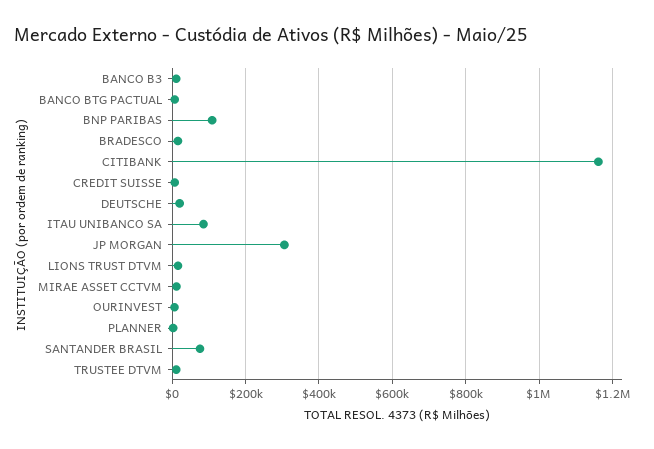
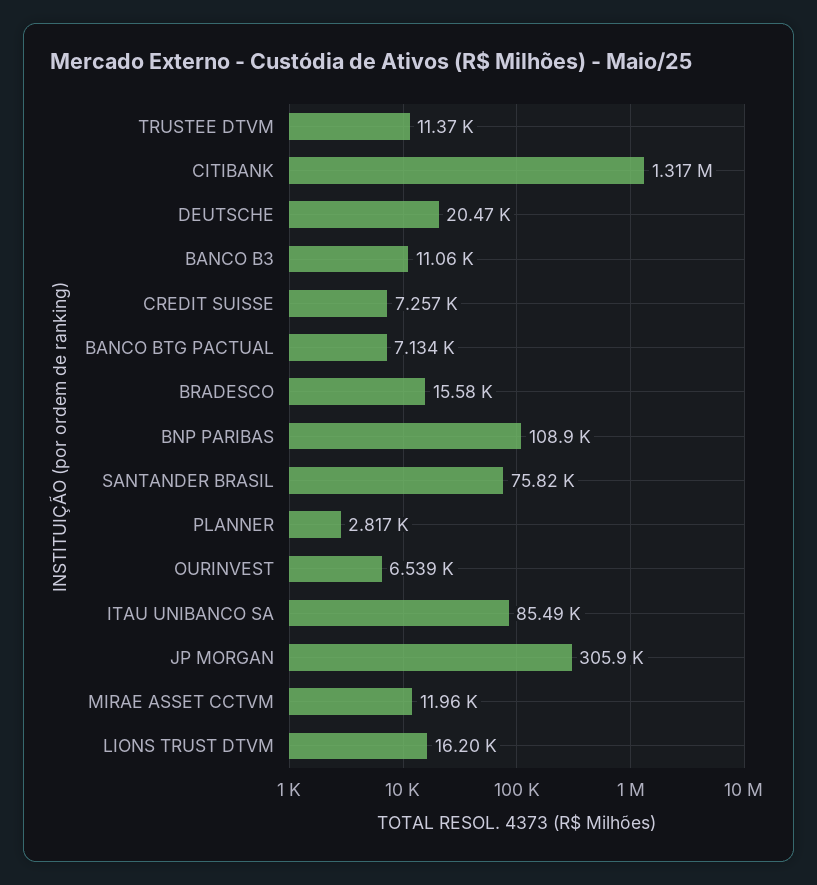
  {
    "BANCO B3": 11060,
    "BANCO BTG PACTUAL": 7134,
    "BNP PARIBAS": 108900,
    "BRADESCO": 15580,
-   "CITIBANK": 1160000,
+   "CITIBANK": 1317000,
    "CREDIT SUISSE": 7257,
    "DEUTSCHE": 20470,
    "ITAU UNIBANCO SA": 85490,
    "JP MORGAN": 305900,
    "LIONS TRUST DTVM": 16200,
    "MIRAE ASSET CCTVM": 11960,
    "OURINVEST": 6539,
    "PLANNER": 2817,
    "SANTANDER BRASIL": 75820,
    "TRUSTEE DTVM": 11370
  }

